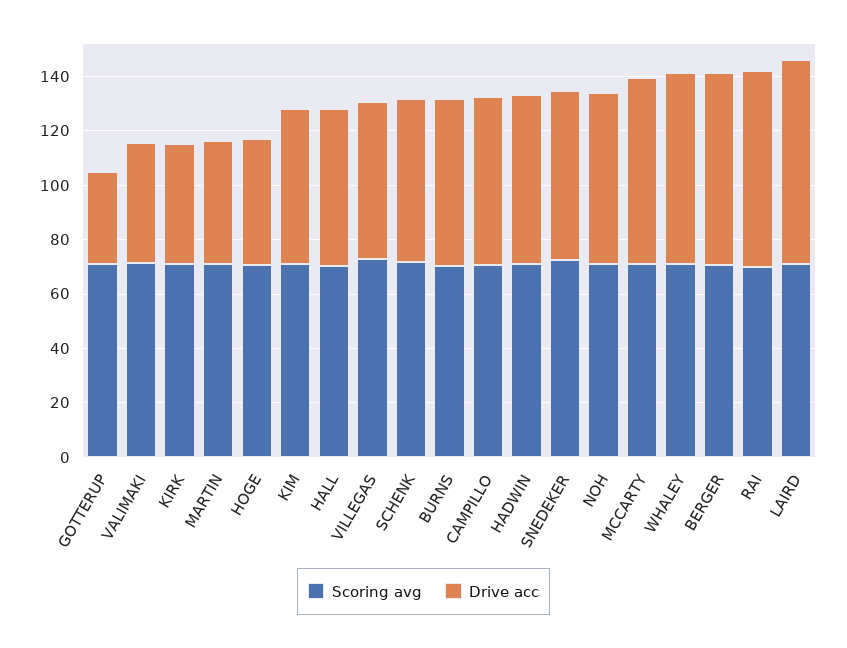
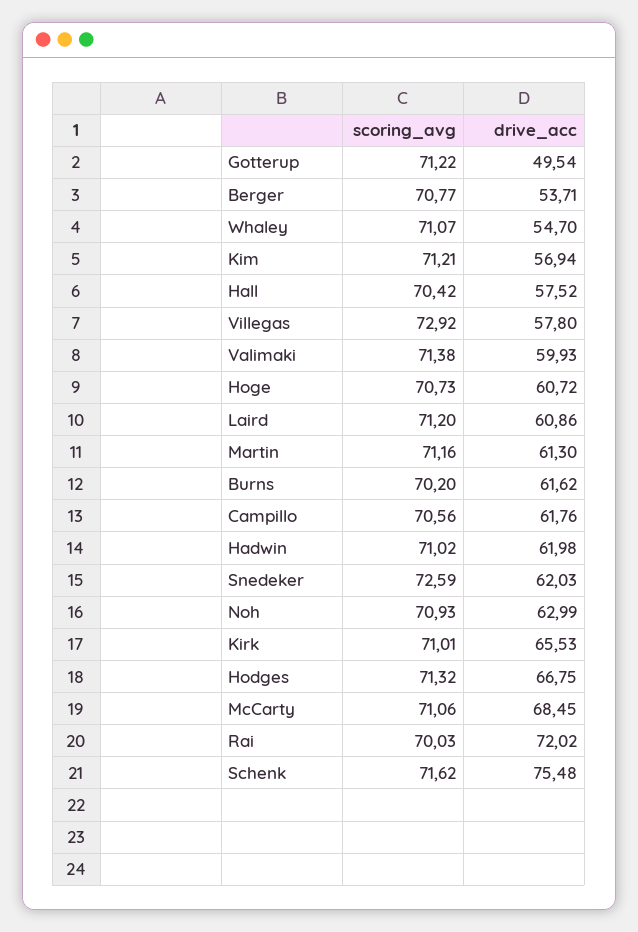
  {
    "Scoring avg": {
      "GOTTERUP": 71.22,
      "VALIMAKI": 71.38,
      "KIRK": 71.01,
      "MARTIN": 71.16,
      "HOGE": 70.73,
      "KIM": 71.21,
      "HALL": 70.42,
      "VILLEGAS": 72.92,
      "SCHENK": 71.62,
      "BURNS": 70.2,
      "CAMPILLO": 70.56,
      "HADWIN": 71.02,
      "SNEDEKER": 72.59,
      "NOH": 70.93,
      "MCCARTY": 71.06,
      "WHALEY": 71.07,
      "BERGER": 70.77,
      "RAI": 70.03,
-     "LAIRD": 71.2
+     "LAIRD": 71.2,
+     "Hodges": 71.32
    },
    "Drive acc": {
-     "GOTTERUP": 35,
+     "GOTTERUP": 49.54,
-     "VALIMAKI": 45,
+     "VALIMAKI": 59.93,
-     "KIRK": 45,
+     "KIRK": 65.53,
-     "MARTIN": 45,
+     "MARTIN": 61.3,
-     "HOGE": 45,
+     "HOGE": 60.72,
      "KIM": 56.94,
      "HALL": 57.52,
      "VILLEGAS": 57.8,
-     "SCHENK": 60,
+     "SCHENK": 75.48,
      "BURNS": 61.62,
      "CAMPILLO": 61.76,
      "HADWIN": 61.98,
      "SNEDEKER": 62.03,
      "NOH": 62.99,
      "MCCARTY": 68.45,
-     "WHALEY": 70,
+     "WHALEY": 54.7,
-     "BERGER": 70,
+     "BERGER": 53.71,
      "RAI": 72.02,
-     "LAIRD": 75
+     "LAIRD": 60.86,
+     "Hodges": 66.75
    }
  }

